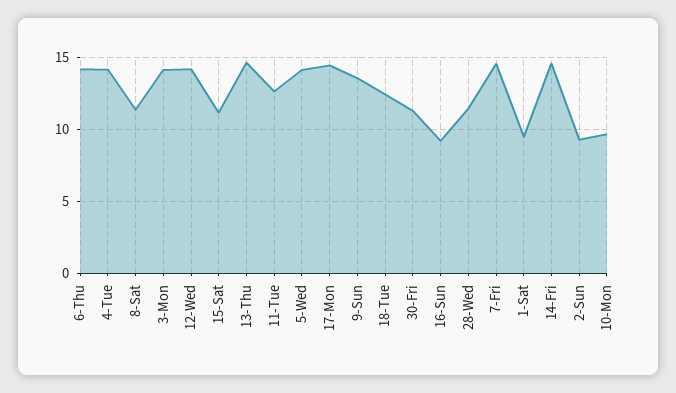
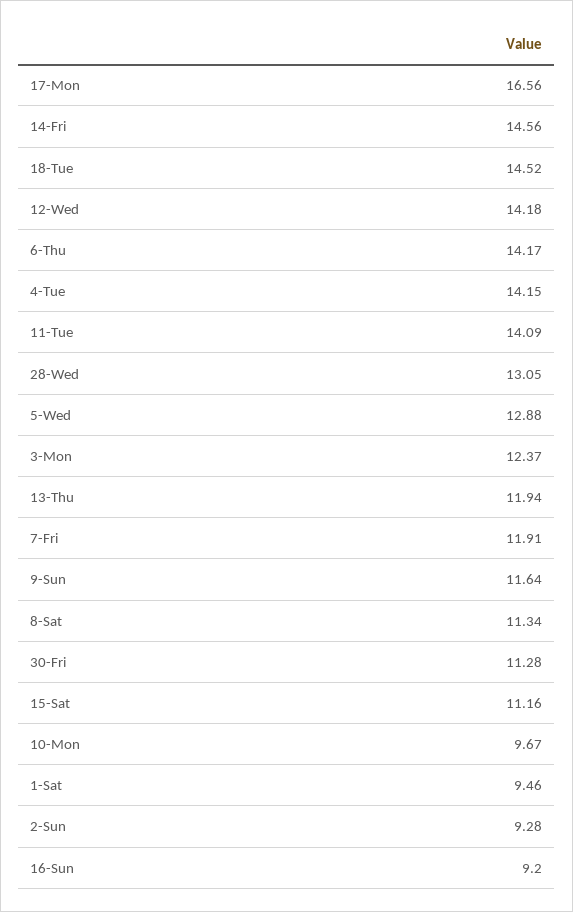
  {
    "6-Thu": 14.17,
    "4-Tue": 14.15,
    "8-Sat": 11.34,
-   "3-Mon": 14,
+   "3-Mon": 12.37,
    "12-Wed": 14.18,
    "15-Sat": 11.16,
-   "13-Thu": 14.5,
+   "13-Thu": 11.94,
-   "11-Tue": 12.5,
+   "11-Tue": 14.09,
-   "5-Wed": 14,
+   "5-Wed": 12.88,
-   "17-Mon": 14.5,
+   "17-Mon": 16.56,
-   "9-Sun": 13.5,
+   "9-Sun": 11.64,
-   "18-Tue": 12.5,
+   "18-Tue": 14.52,
    "30-Fri": 11.28,
    "16-Sun": 9.2,
-   "28-Wed": 11.5,
+   "28-Wed": 13.05,
-   "7-Fri": 14.5,
+   "7-Fri": 11.91,
    "1-Sat": 9.46,
    "14-Fri": 14.56,
    "2-Sun": 9.28,
    "10-Mon": 9.67
  }

